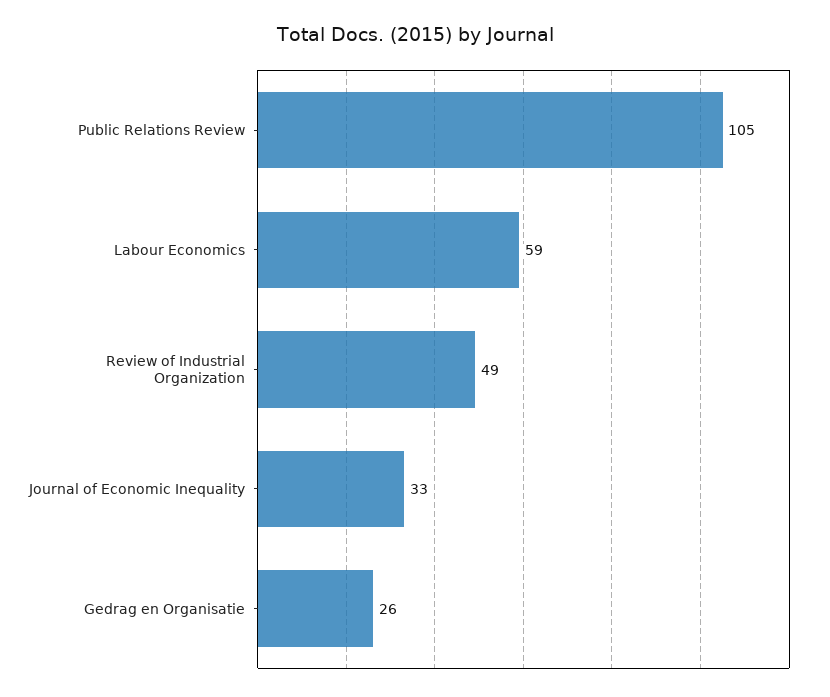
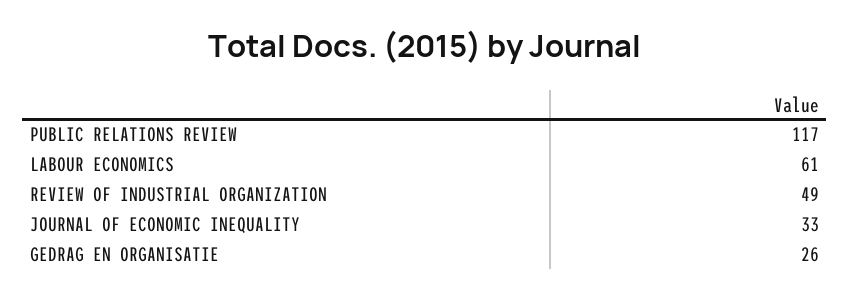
  {
-   "Public Relations Review": 105,
+   "Public Relations Review": 117,
-   "Labour Economics": 59,
+   "Labour Economics": 61,
    "Review of Industrial Organization": 49,
    "Journal of Economic Inequality": 33,
    "Gedrag en Organisatie": 26
  }

